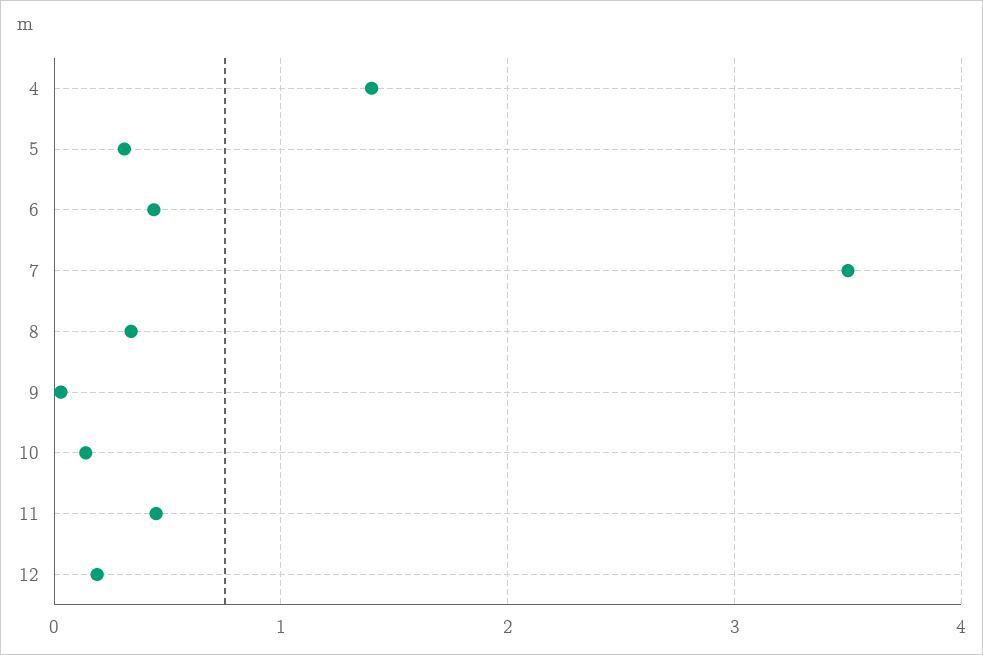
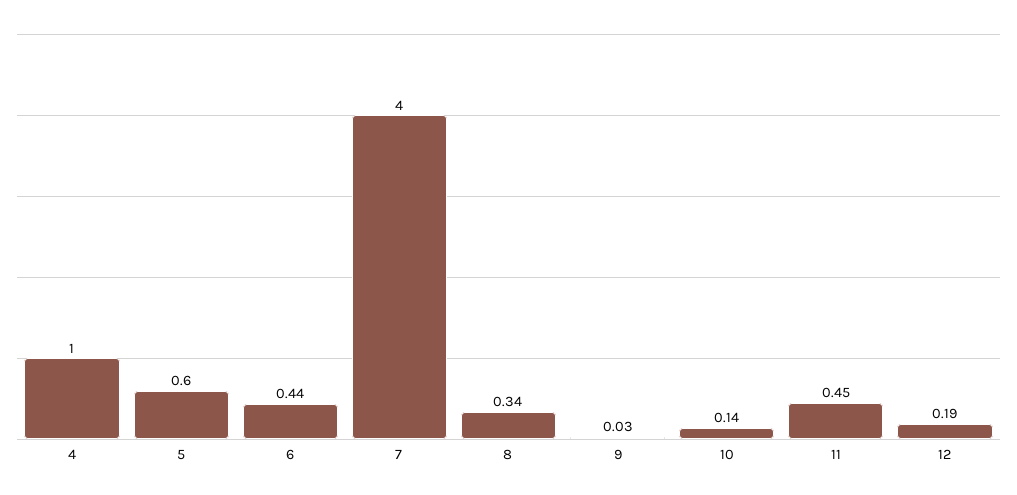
  {
-   "4": 1.4,
+   "4": 1,
-   "5": 0.3,
+   "5": 0.6,
    "6": 0.44,
-   "7": 3.5,
+   "7": 4,
    "8": 0.34,
    "9": 0.03,
    "10": 0.14,
    "11": 0.45,
    "12": 0.19
  }

